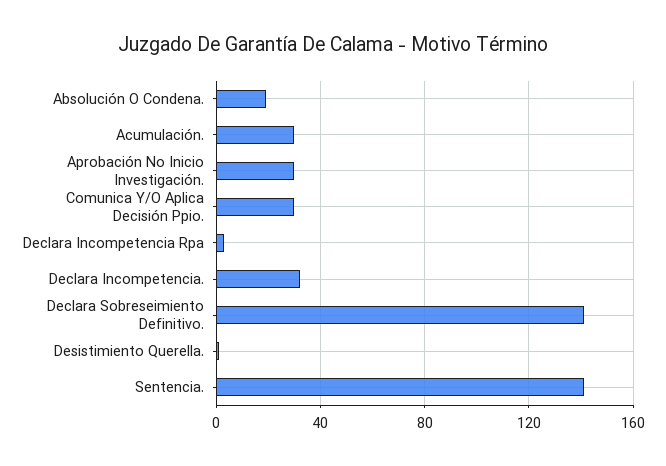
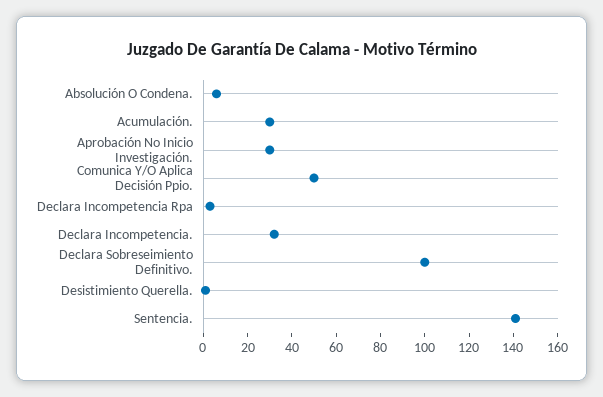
  {
-   "Absolución O Condena.": 20,
+   "Absolución O Condena.": 5,
    "Acumulación.": 30,
    "Aprobación No Inicio Investigación.": 30,
-   "Comunica Y/O Aplica Decisión Ppio.": 30,
+   "Comunica Y/O Aplica Decisión Ppio.": 50,
    "Declara Incompetencia Rpa": 5,
    "Declara Incompetencia.": 30,
-   "Declara Sobreseimiento Definitivo.": 140,
+   "Declara Sobreseimiento Definitivo.": 100,
    "Desistimiento Querella.": 0,
    "Sentencia.": 140
  }

